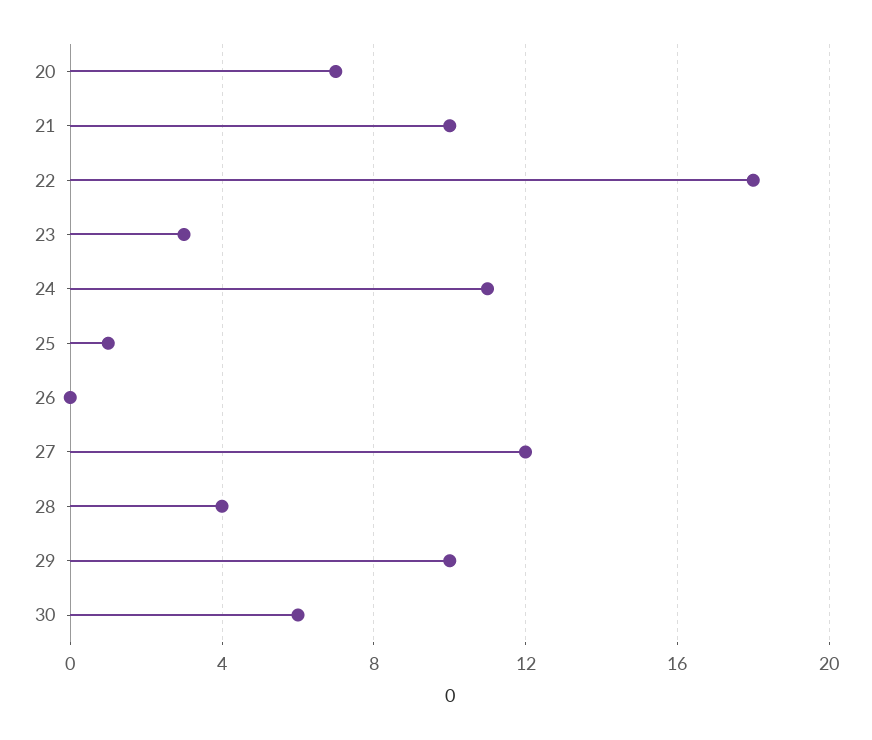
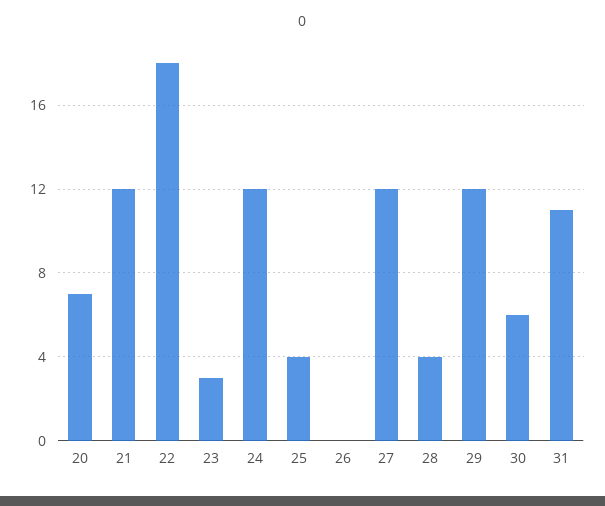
  {
    "20": 7,
-   "21": 10,
+   "21": 12,
    "22": 18,
    "23": 3,
-   "24": 11,
+   "24": 12,
-   "25": 1,
+   "25": 4,
    "26": 0,
    "27": 12,
    "28": 4,
-   "29": 10,
+   "29": 12,
-   "30": 6
+   "30": 6,
+   "31": 11
  }

